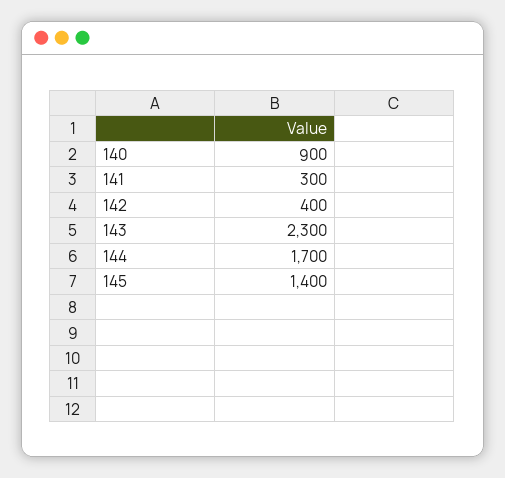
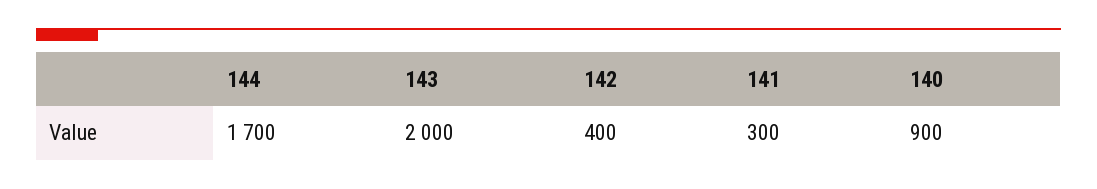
  {
    "140": 900,
    "141": 300,
    "142": 400,
-   "143": 2300,
+   "143": 2000,
-   "144": 1700,
+   "144": 1700
-   "145": 1400
  }

